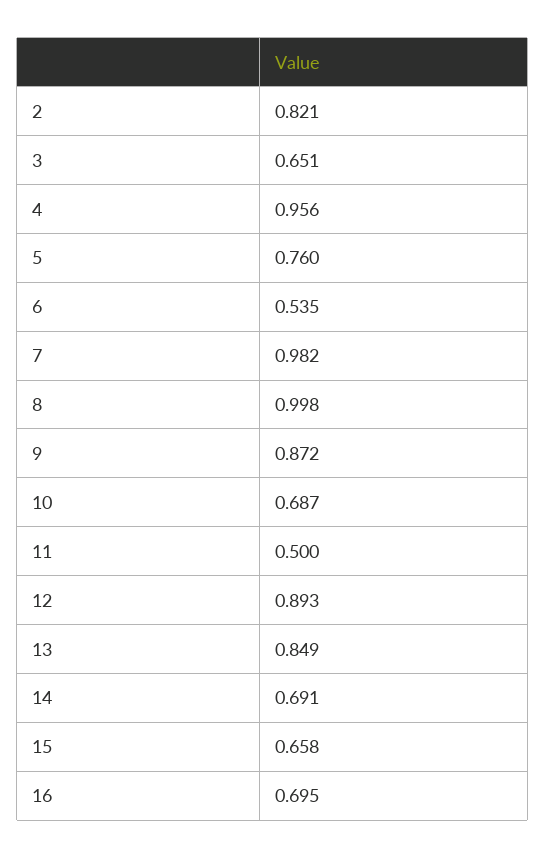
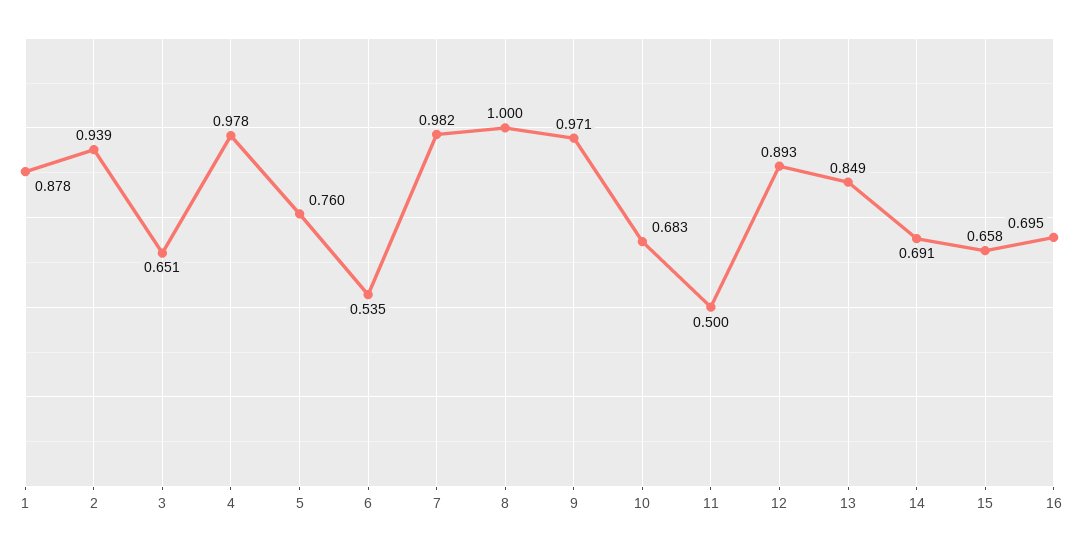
  {
-   "2": 0.821,
+   "2": 0.939,
    "3": 0.651,
-   "4": 0.956,
+   "4": 0.978,
    "5": 0.76,
    "6": 0.535,
    "7": 0.982,
-   "8": 0.998,
+   "8": 1,
-   "9": 0.872,
+   "9": 0.971,
-   "10": 0.687,
+   "10": 0.683,
    "11": 0.5,
    "12": 0.893,
    "13": 0.849,
    "14": 0.691,
    "15": 0.658,
-   "16": 0.695
+   "16": 0.695,
+   "1": 0.878
  }

